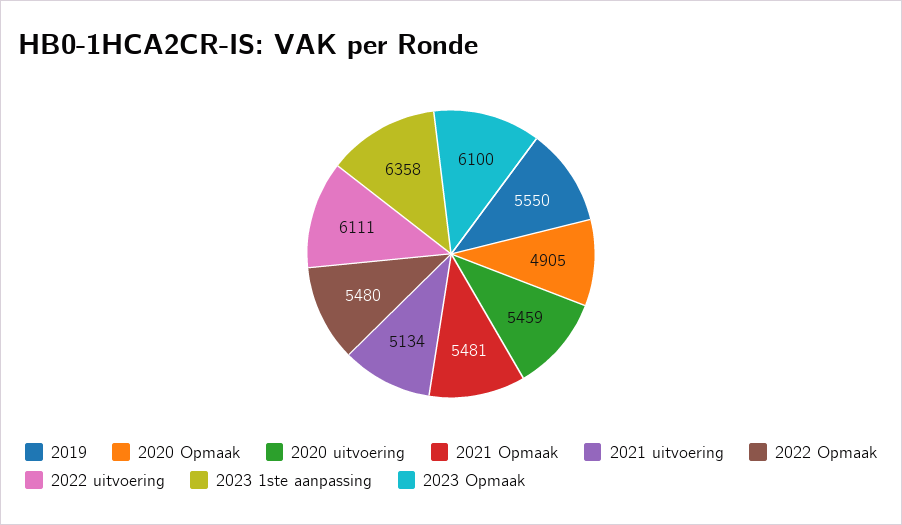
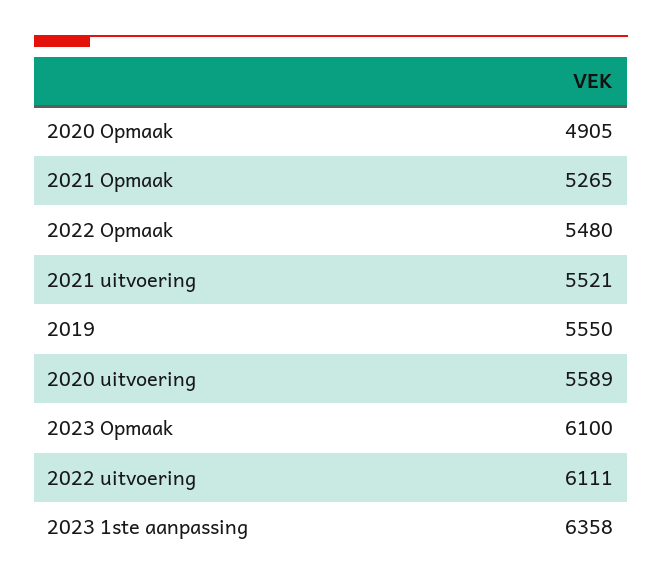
  {
    "2019": 5550,
    "2020 Opmaak": 4905,
-   "2020 uitvoering": 5459,
+   "2020 uitvoering": 5589,
-   "2021 Opmaak": 5481,
+   "2021 Opmaak": 5265,
-   "2021 uitvoering": 5134,
+   "2021 uitvoering": 5521,
    "2022 Opmaak": 5480,
    "2022 uitvoering": 6111,
    "2023 1ste aanpassing": 6358,
    "2023 Opmaak": 6100
  }

